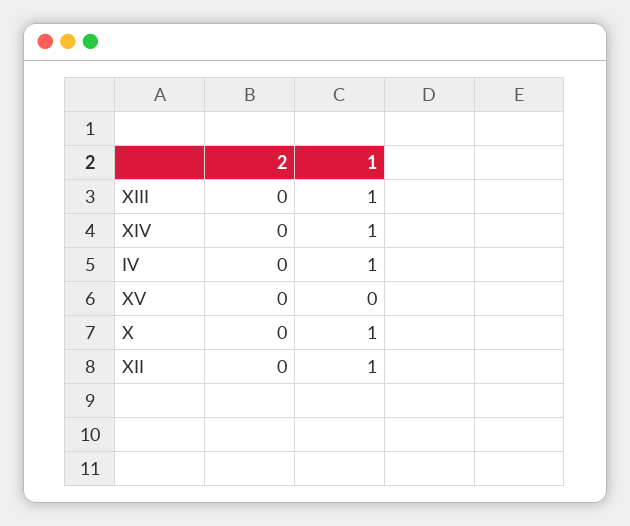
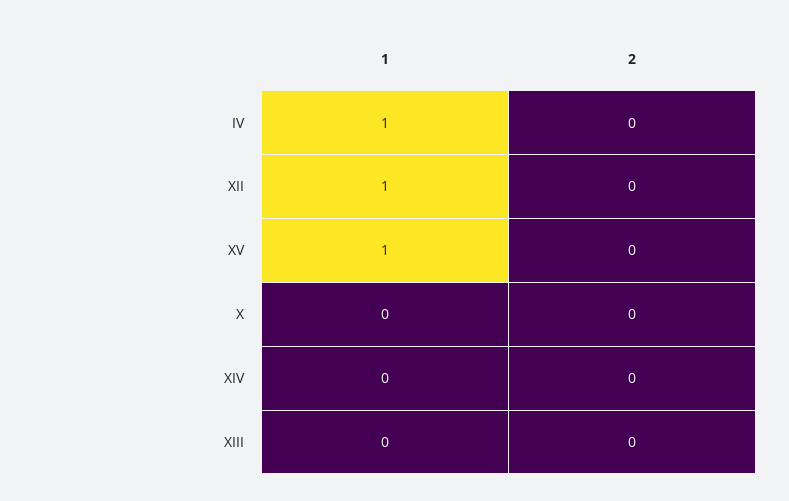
  {
    "2": {
      "XIII": 0,
      "XIV": 0,
      "IV": 0,
      "XV": 0,
      "X": 0,
      "XII": 0
    },
    "1": {
-     "XIII": 1,
+     "XIII": 0,
-     "XIV": 1,
+     "XIV": 0,
      "IV": 1,
-     "XV": 0,
+     "XV": 1,
-     "X": 1,
+     "X": 0,
      "XII": 1
    }
  }

